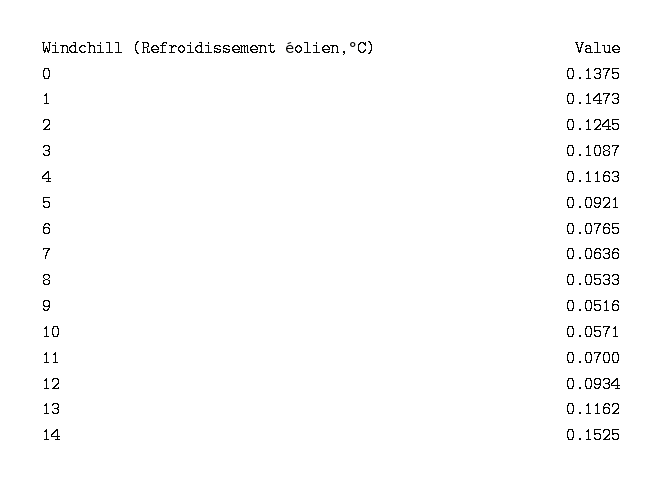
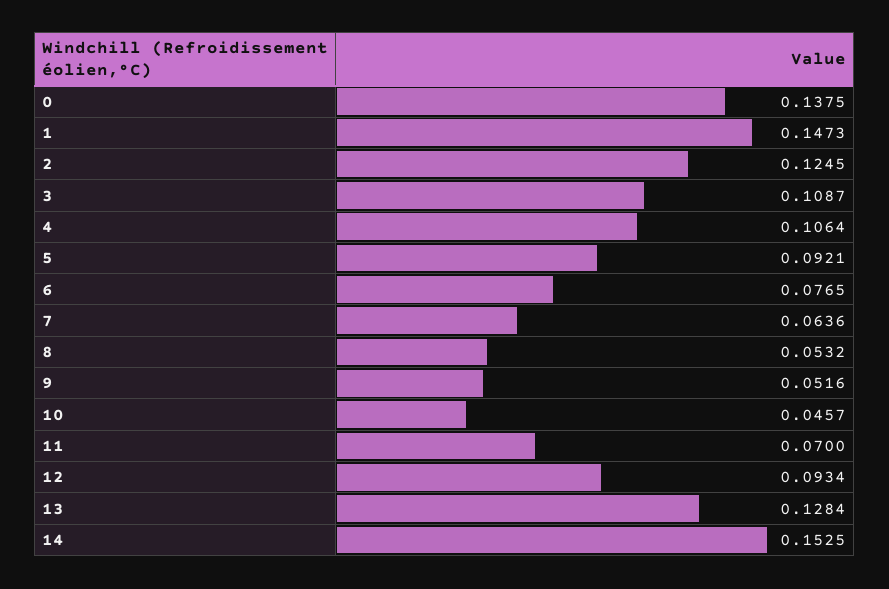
  {
    "0": 0.1375,
    "1": 0.1473,
    "2": 0.1245,
    "3": 0.1087,
-   "4": 0.1163,
+   "4": 0.1064,
    "5": 0.0921,
    "6": 0.0765,
    "7": 0.0636,
-   "8": 0.0533,
+   "8": 0.0532,
    "9": 0.0516,
-   "10": 0.0571,
+   "10": 0.0457,
    "11": 0.07,
    "12": 0.0934,
-   "13": 0.1162,
+   "13": 0.1284,
    "14": 0.1525
  }

